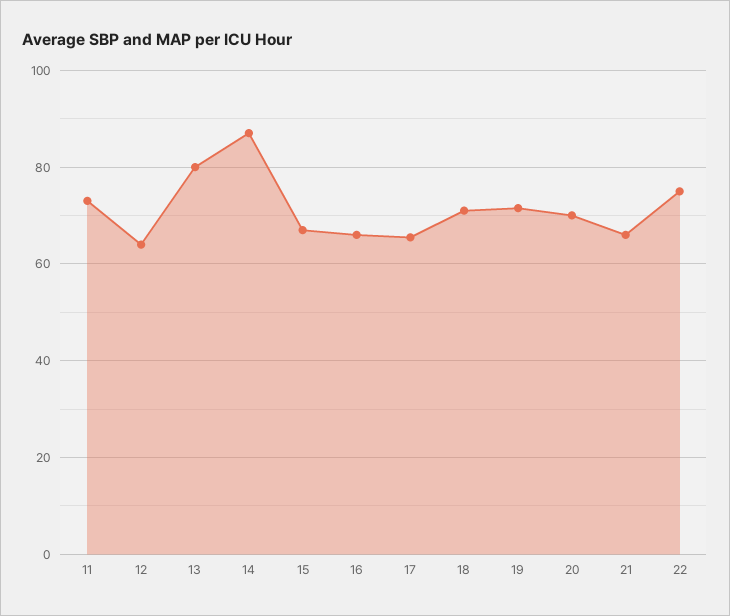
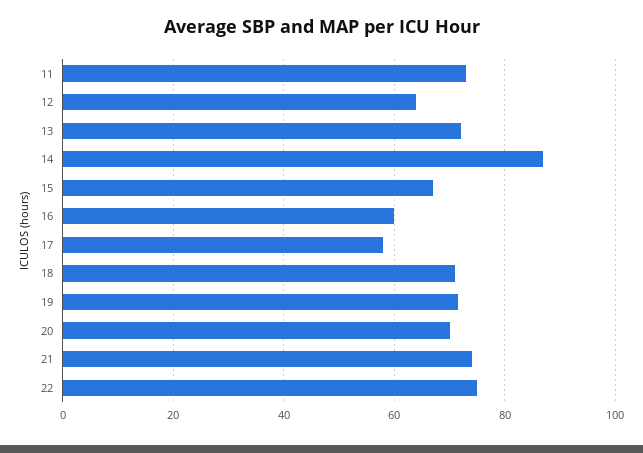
  {
    "11": 74,
    "12": 64,
-   "13": 80,
+   "13": 72,
    "14": 88,
    "15": 68,
-   "16": 66,
+   "16": 60,
-   "17": 66,
+   "17": 58,
    "18": 72,
    "19": 72,
    "20": 70,
-   "21": 66,
+   "21": 74,
    "22": 76
  }

